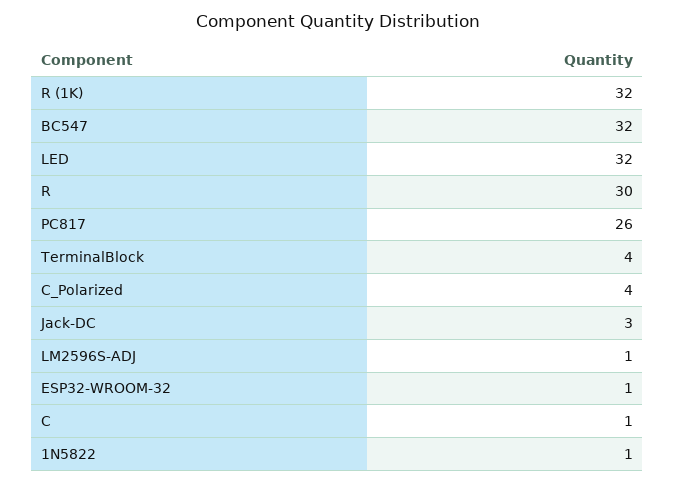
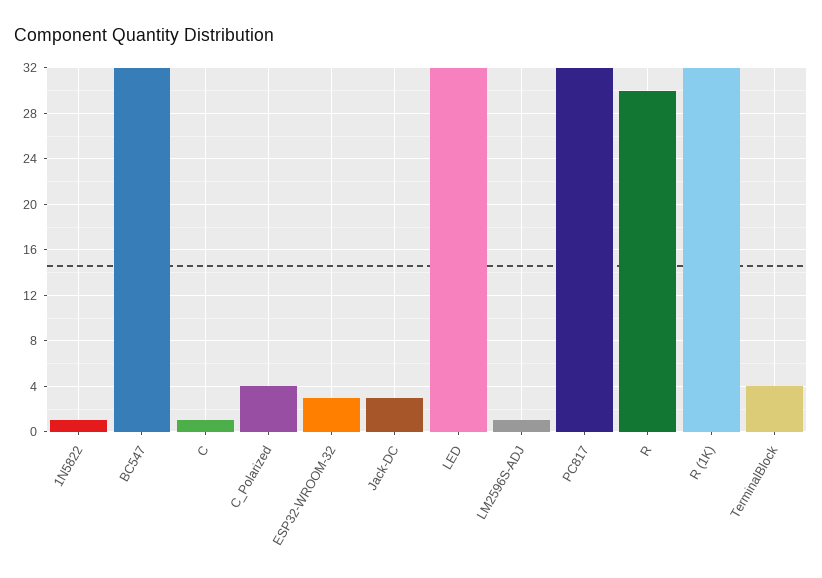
  {
    "R (1K)": 32,
    "BC547": 32,
    "LED": 32,
    "R": 30,
-   "PC817": 26,
+   "PC817": 32,
    "TerminalBlock": 4,
    "C_Polarized": 4,
    "Jack-DC": 3,
    "LM2596S-ADJ": 1,
-   "ESP32-WROOM-32": 1,
+   "ESP32-WROOM-32": 3,
    "C": 1,
    "1N5822": 1
  }

